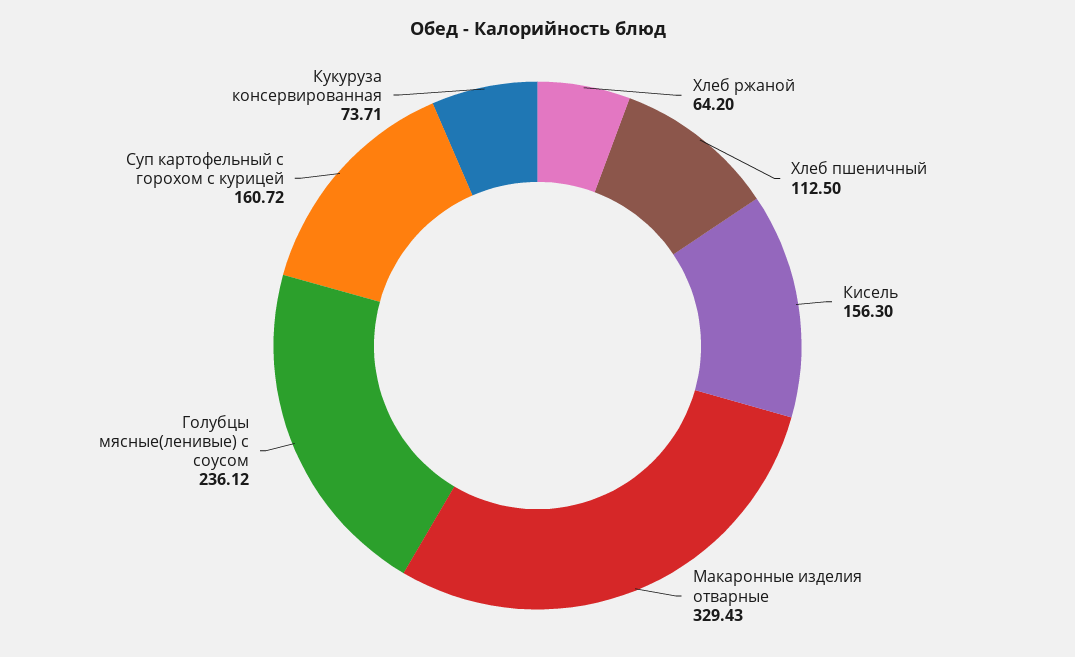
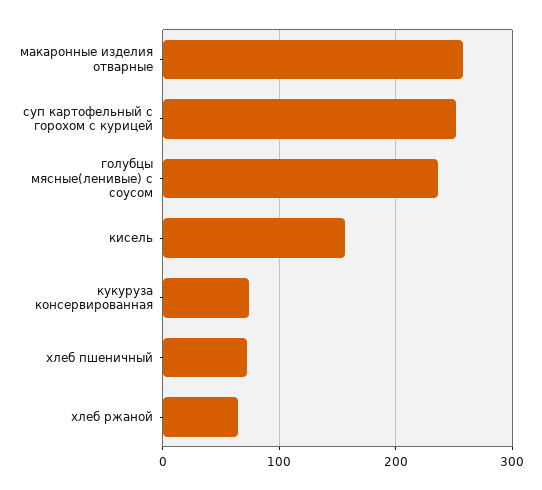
  {
    "Хлеб ржаной": 64.2,
-   "Хлеб пшеничный": 112.5,
+   "Хлеб пшеничный": 70,
    "Кисель": 156.3,
-   "Макаронные изделия отварные": 329.43,
+   "Макаронные изделия отварные": 260,
    "Голубцы мясные(ленивые) с соусом": 236.12,
-   "Суп картофельный с горохом с курицей": 160.72,
+   "Суп картофельный с горохом с курицей": 250,
    "Кукуруза консервированная": 73.71
  }

